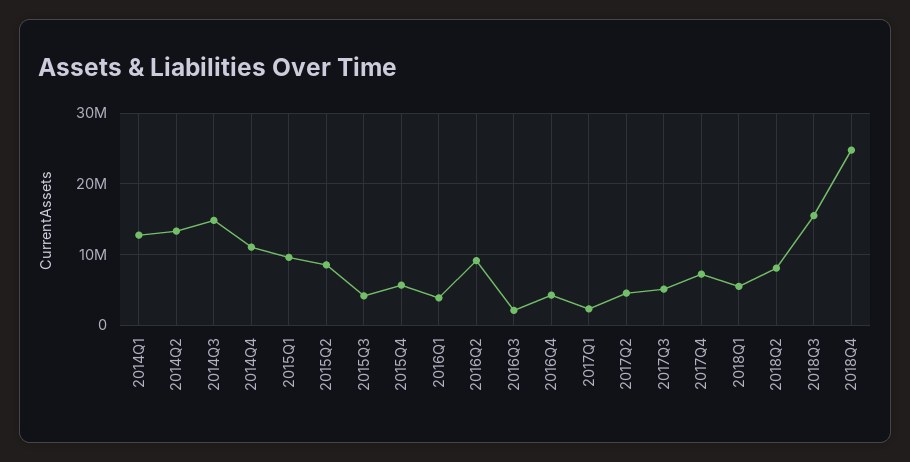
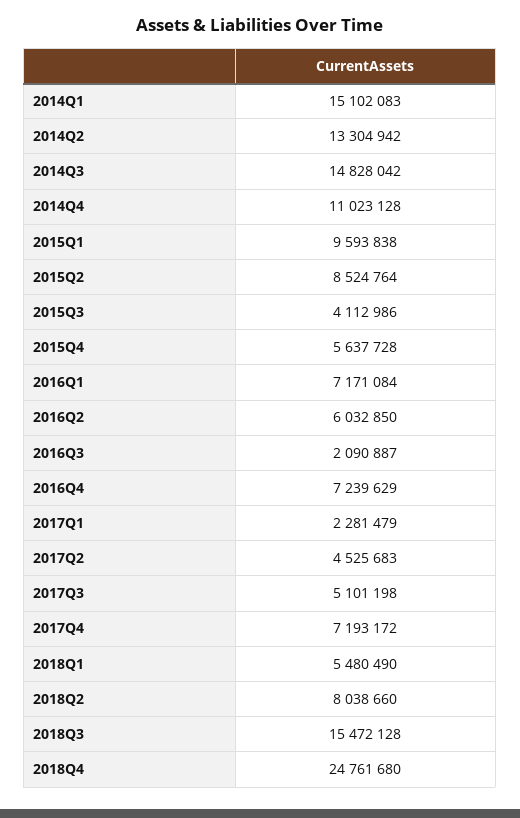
  {
-   "2014Q1": 13000000,
+   "2014Q1": 15102083,
    "2014Q2": 13304942,
    "2014Q3": 14828042,
    "2014Q4": 11023128,
    "2015Q1": 9593838,
    "2015Q2": 8524764,
    "2015Q3": 4112986,
    "2015Q4": 5637728,
-   "2016Q1": 4000000,
+   "2016Q1": 7171084,
-   "2016Q2": 9000000,
+   "2016Q2": 6032850,
    "2016Q3": 2090887,
-   "2016Q4": 4000000,
+   "2016Q4": 7239629,
    "2017Q1": 2281479,
    "2017Q2": 4525683,
    "2017Q3": 5101198,
    "2017Q4": 7193172,
    "2018Q1": 5480490,
    "2018Q2": 8038660,
    "2018Q3": 15472128,
    "2018Q4": 24761680
  }

